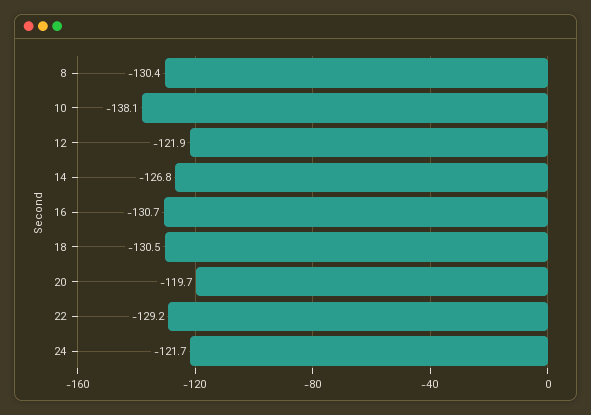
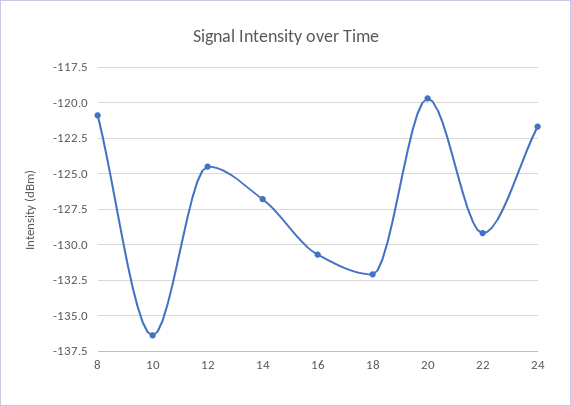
  {
-   "8": -130.4,
+   "8": -121,
-   "10": -138.1,
+   "10": -136.5,
-   "12": -121.9,
+   "12": -124.5,
    "14": -126.8,
    "16": -130.7,
-   "18": -130.5,
+   "18": -132,
    "20": -119.7,
    "22": -129.2,
    "24": -121.7
  }

